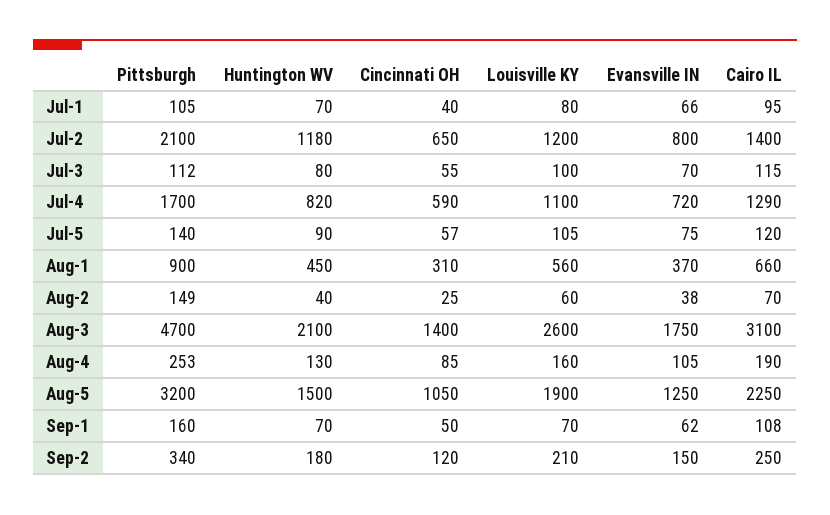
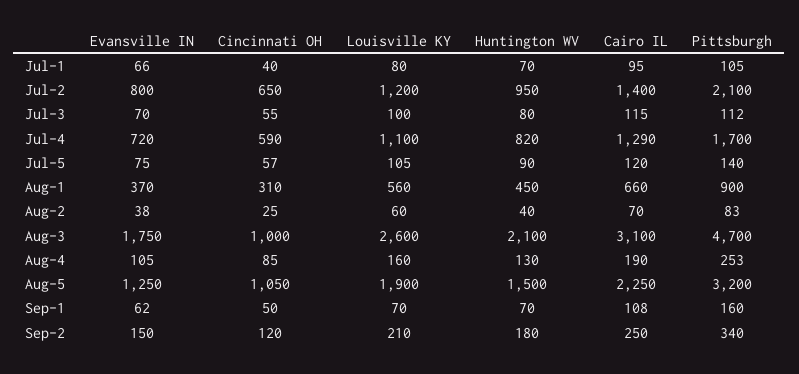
  {
    "Pittsburgh": {
      "Jul-1": 105,
      "Jul-2": 2100,
      "Jul-3": 112,
      "Jul-4": 1700,
      "Jul-5": 140,
      "Aug-1": 900,
-     "Aug-2": 149,
+     "Aug-2": 83,
      "Aug-3": 4700,
      "Aug-4": 253,
      "Aug-5": 3200,
      "Sep-1": 160,
      "Sep-2": 340
    },
    "Huntington WV": {
      "Jul-1": 70,
-     "Jul-2": 1180,
+     "Jul-2": 950,
      "Jul-3": 80,
      "Jul-4": 820,
      "Jul-5": 90,
      "Aug-1": 450,
      "Aug-2": 40,
      "Aug-3": 2100,
      "Aug-4": 130,
      "Aug-5": 1500,
      "Sep-1": 70,
      "Sep-2": 180
    },
    "Cincinnati OH": {
      "Jul-1": 40,
      "Jul-2": 650,
      "Jul-3": 55,
      "Jul-4": 590,
      "Jul-5": 57,
      "Aug-1": 310,
      "Aug-2": 25,
-     "Aug-3": 1400,
+     "Aug-3": 1000,
      "Aug-4": 85,
      "Aug-5": 1050,
      "Sep-1": 50,
      "Sep-2": 120
    },
    "Louisville KY": {
      "Jul-1": 80,
      "Jul-2": 1200,
      "Jul-3": 100,
      "Jul-4": 1100,
      "Jul-5": 105,
      "Aug-1": 560,
      "Aug-2": 60,
      "Aug-3": 2600,
      "Aug-4": 160,
      "Aug-5": 1900,
      "Sep-1": 70,
      "Sep-2": 210
    },
    "Evansville IN": {
      "Jul-1": 66,
      "Jul-2": 800,
      "Jul-3": 70,
      "Jul-4": 720,
      "Jul-5": 75,
      "Aug-1": 370,
      "Aug-2": 38,
      "Aug-3": 1750,
      "Aug-4": 105,
      "Aug-5": 1250,
      "Sep-1": 62,
      "Sep-2": 150
    },
    "Cairo IL": {
      "Jul-1": 95,
      "Jul-2": 1400,
      "Jul-3": 115,
      "Jul-4": 1290,
      "Jul-5": 120,
      "Aug-1": 660,
      "Aug-2": 70,
      "Aug-3": 3100,
      "Aug-4": 190,
      "Aug-5": 2250,
      "Sep-1": 108,
      "Sep-2": 250
    }
  }

